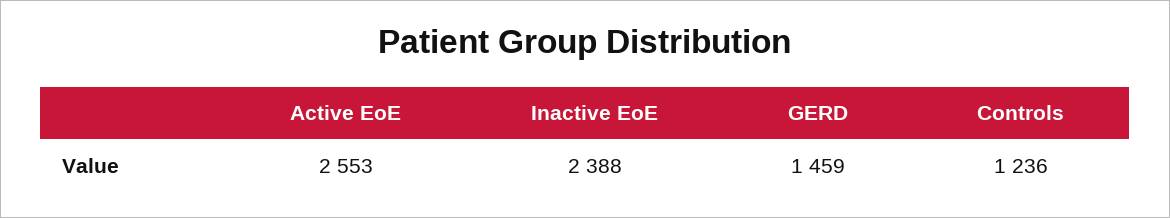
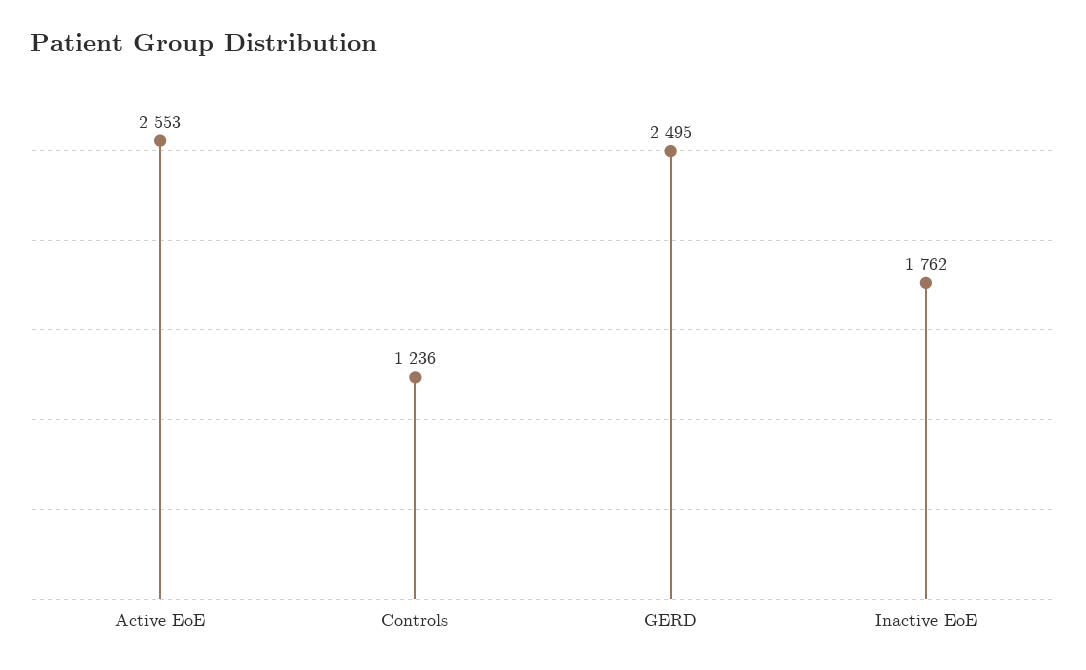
  {
    "Active EoE": 2553,
-   "Inactive EoE": 2388,
+   "Inactive EoE": 1762,
-   "GERD": 1459,
+   "GERD": 2495,
    "Controls": 1236
  }

